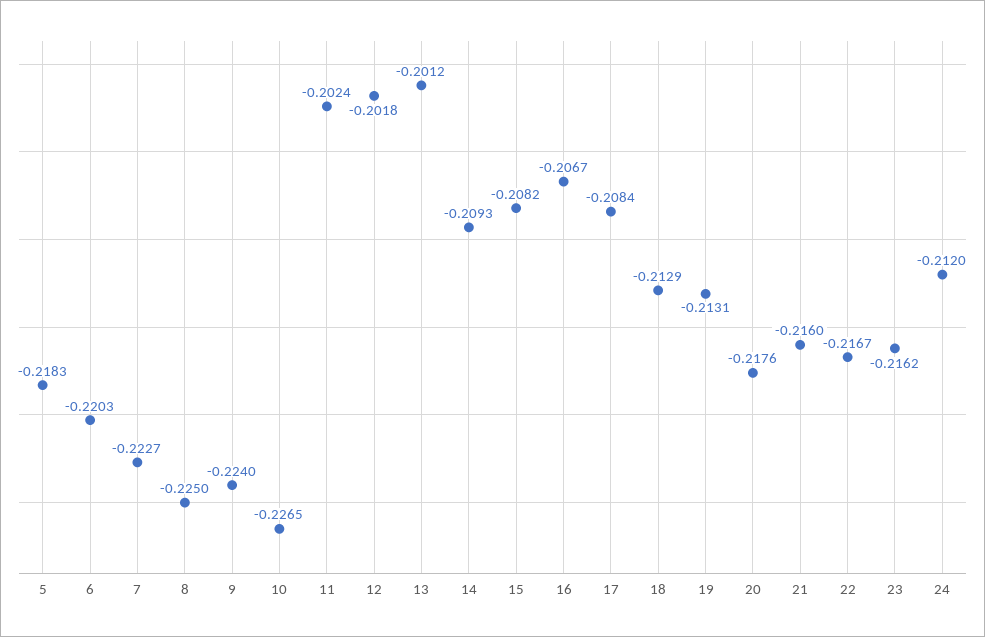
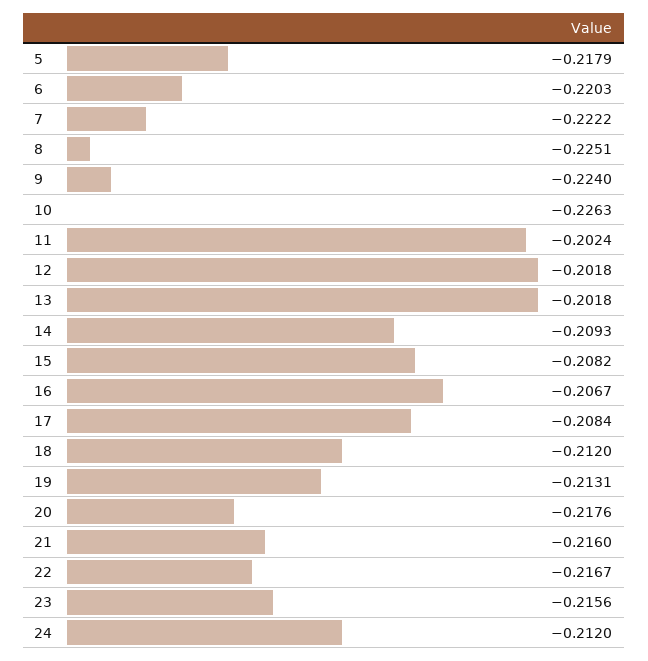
  {
-   "5": -0.2183,
+   "5": -0.2179,
    "6": -0.2203,
-   "7": -0.2227,
+   "7": -0.2222,
-   "8": -0.225,
+   "8": -0.2251,
    "9": -0.224,
-   "10": -0.2265,
+   "10": -0.2263,
    "11": -0.2024,
    "12": -0.2018,
-   "13": -0.2012,
+   "13": -0.2018,
    "14": -0.2093,
    "15": -0.2082,
    "16": -0.2067,
    "17": -0.2084,
-   "18": -0.2129,
+   "18": -0.212,
    "19": -0.2131,
    "20": -0.2176,
    "21": -0.216,
    "22": -0.2167,
-   "23": -0.2162,
+   "23": -0.2156,
    "24": -0.212
  }

